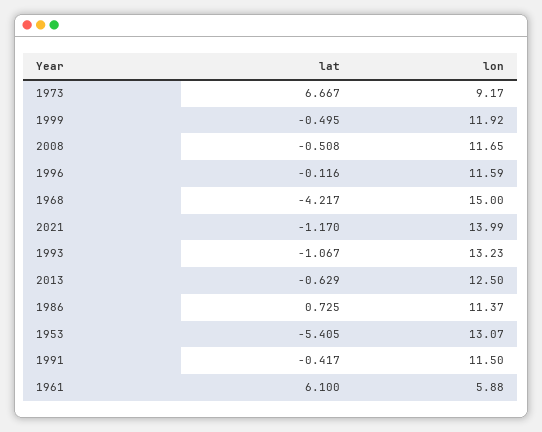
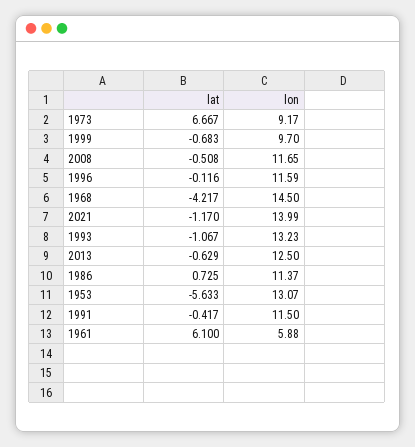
  {
    "lat": {
      "1973": 6.667,
-     "1999": -0.495,
+     "1999": -0.683,
      "2008": -0.508,
      "1996": -0.116,
      "1968": -4.217,
      "2021": -1.17,
      "1993": -1.067,
      "2013": -0.629,
      "1986": 0.725,
-     "1953": -5.405,
+     "1953": -5.633,
      "1991": -0.417,
      "1961": 6.1
    },
    "lon": {
      "1973": 9.17,
-     "1999": 11.92,
+     "1999": 9.7,
      "2008": 11.65,
      "1996": 11.59,
-     "1968": 15,
+     "1968": 14.5,
      "2021": 13.99,
      "1993": 13.23,
      "2013": 12.5,
      "1986": 11.37,
      "1953": 13.07,
      "1991": 11.5,
      "1961": 5.88
    }
  }

